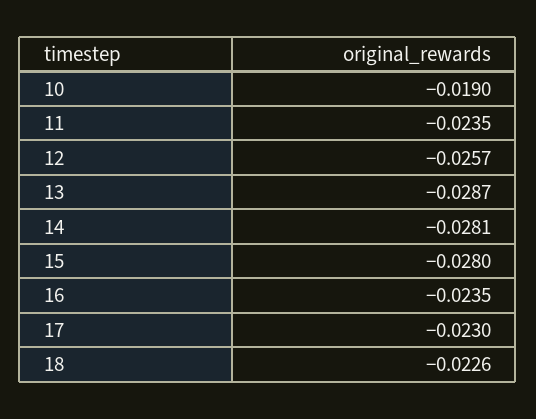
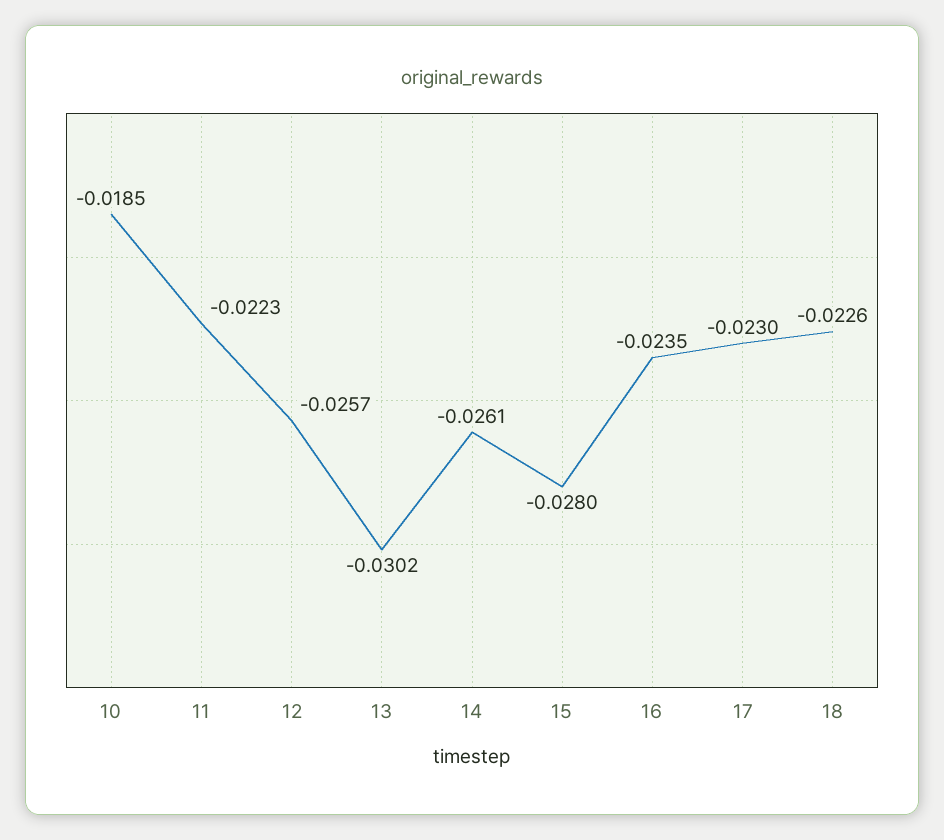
  {
-   "10": -0.019,
+   "10": -0.0185,
-   "11": -0.0235,
+   "11": -0.0223,
    "12": -0.0257,
-   "13": -0.0287,
+   "13": -0.0302,
-   "14": -0.0281,
+   "14": -0.0261,
    "15": -0.028,
    "16": -0.0235,
    "17": -0.023,
    "18": -0.0226
  }

